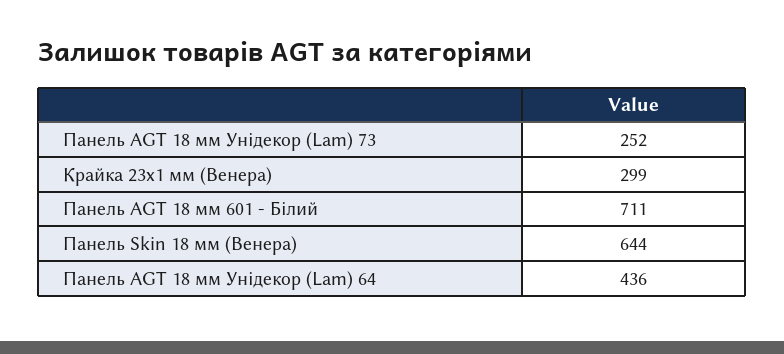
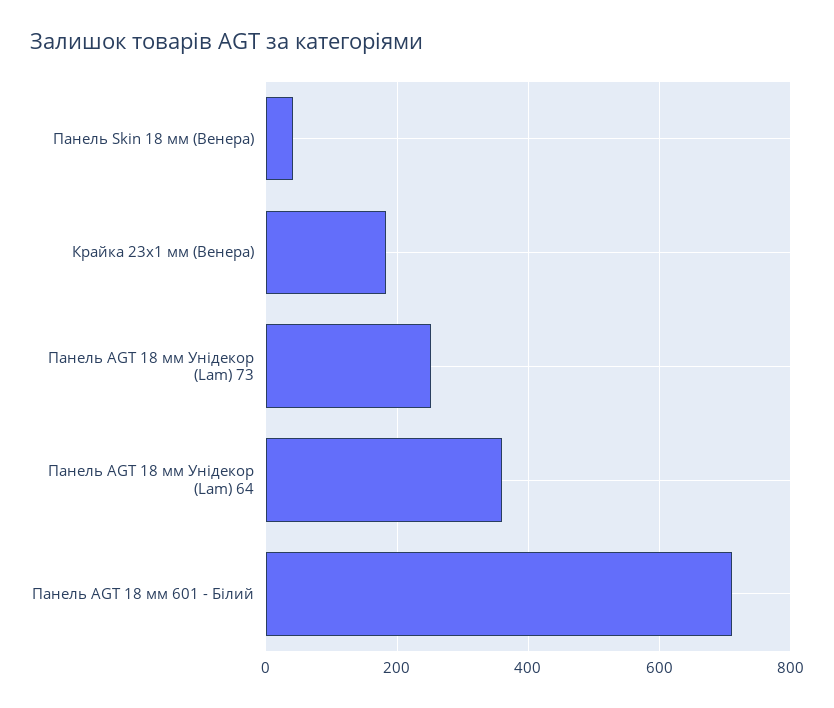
  {
    "Панель AGT 18 мм Унідекор (Lam) 73": 252,
-   "Крайка 23x1 мм (Венера)": 299,
+   "Крайка 23x1 мм (Венера)": 180,
    "Панель AGT 18 мм 601 - Білий": 711,
-   "Панель Skin 18 мм (Венера)": 644,
+   "Панель Skin 18 мм (Венера)": 40,
-   "Панель AGT 18 мм Унідекор (Lam) 64": 436
+   "Панель AGT 18 мм Унідекор (Lam) 64": 360
  }

